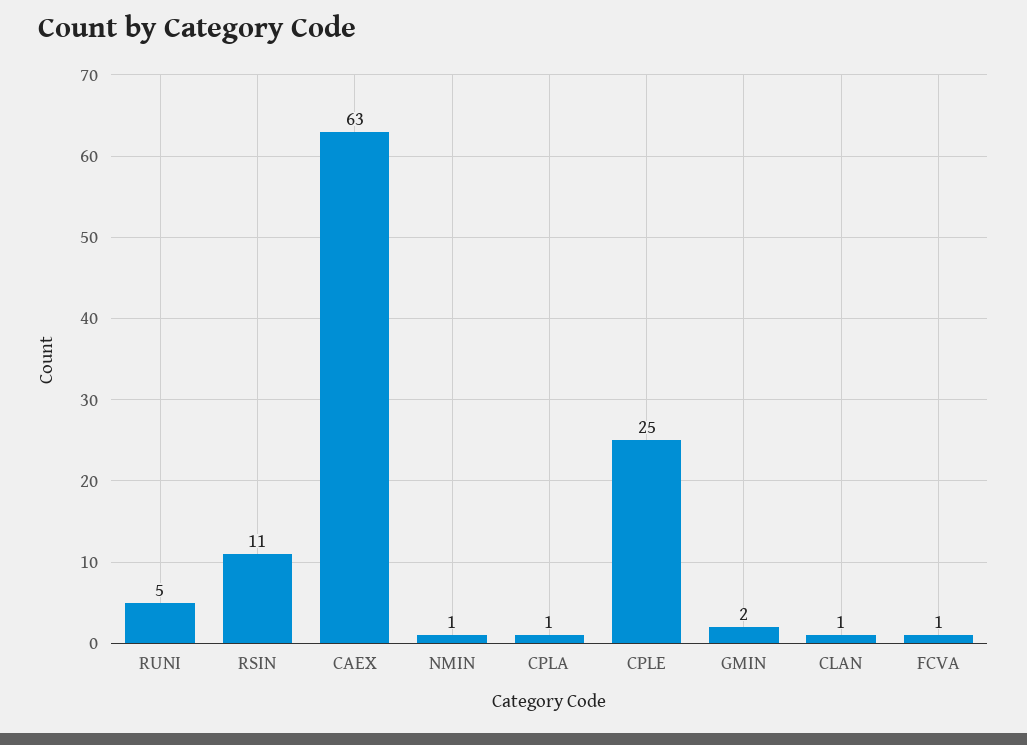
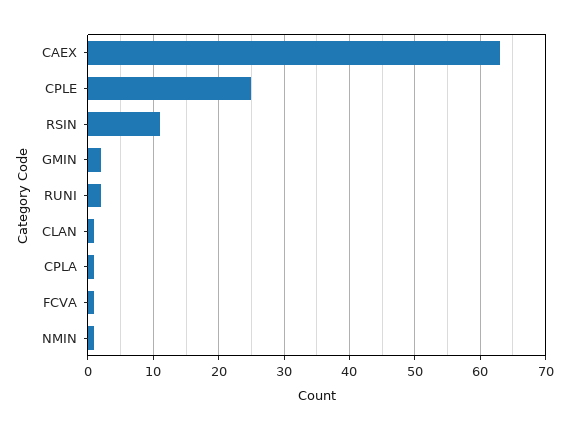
  {
-   "RUNI": 5,
+   "RUNI": 2,
    "RSIN": 11,
    "CAEX": 63,
    "NMIN": 1,
    "CPLA": 1,
    "CPLE": 25,
    "GMIN": 2,
    "CLAN": 1,
    "FCVA": 1
  }

